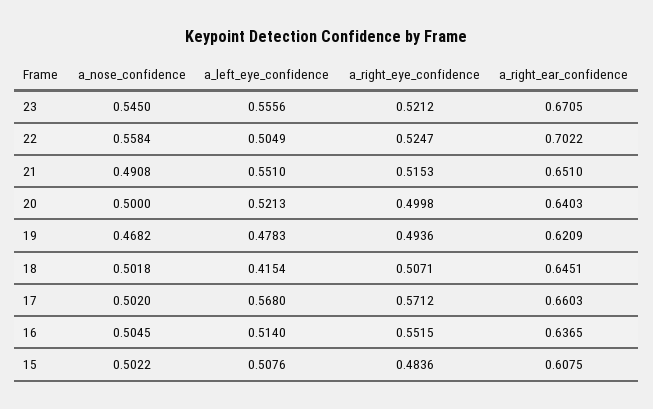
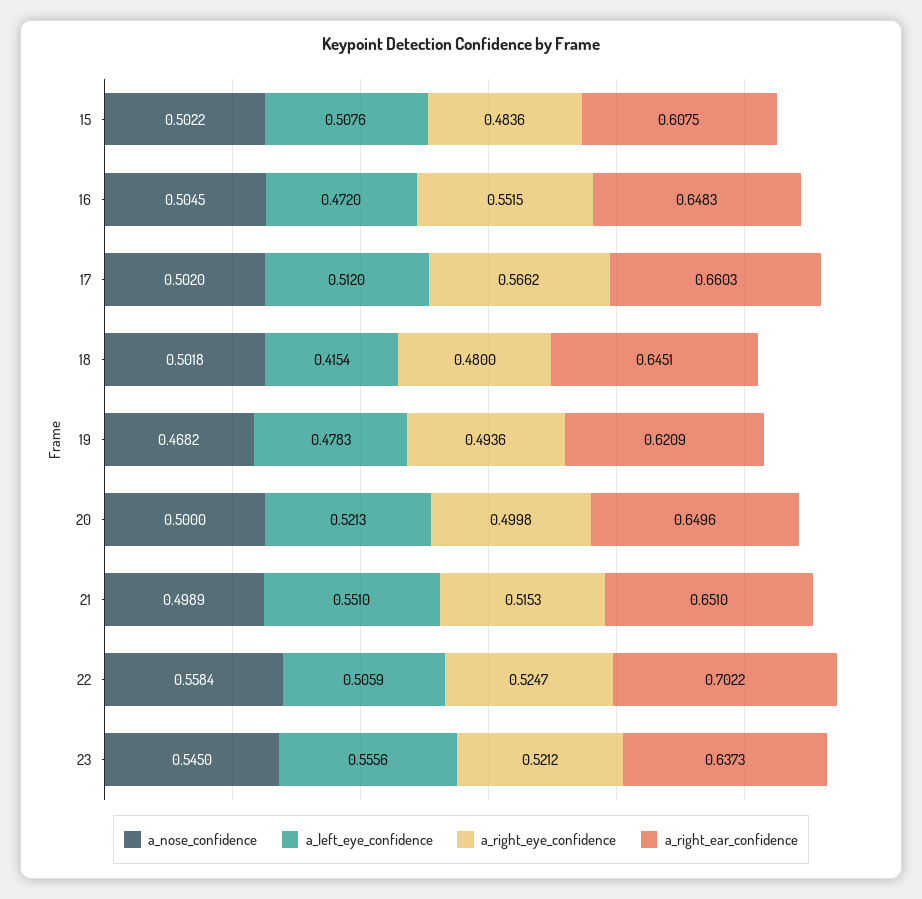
  {
    "a_nose_confidence": {
      "23": 0.545,
      "22": 0.5584,
-     "21": 0.4908,
+     "21": 0.4989,
      "20": 0.5,
      "19": 0.4682,
      "18": 0.5018,
      "17": 0.502,
      "16": 0.5045,
      "15": 0.5022
    },
    "a_left_eye_confidence": {
      "23": 0.5556,
-     "22": 0.5049,
+     "22": 0.5059,
      "21": 0.551,
      "20": 0.5213,
      "19": 0.4783,
      "18": 0.4154,
-     "17": 0.568,
+     "17": 0.512,
-     "16": 0.514,
+     "16": 0.472,
      "15": 0.5076
    },
    "a_right_eye_confidence": {
      "23": 0.5212,
      "22": 0.5247,
      "21": 0.5153,
      "20": 0.4998,
      "19": 0.4936,
-     "18": 0.5071,
+     "18": 0.48,
-     "17": 0.5712,
+     "17": 0.5662,
      "16": 0.5515,
      "15": 0.4836
    },
    "a_right_ear_confidence": {
-     "23": 0.6705,
+     "23": 0.6373,
      "22": 0.7022,
      "21": 0.651,
-     "20": 0.6403,
+     "20": 0.6496,
      "19": 0.6209,
      "18": 0.6451,
      "17": 0.6603,
-     "16": 0.6365,
+     "16": 0.6483,
      "15": 0.6075
    }
  }

